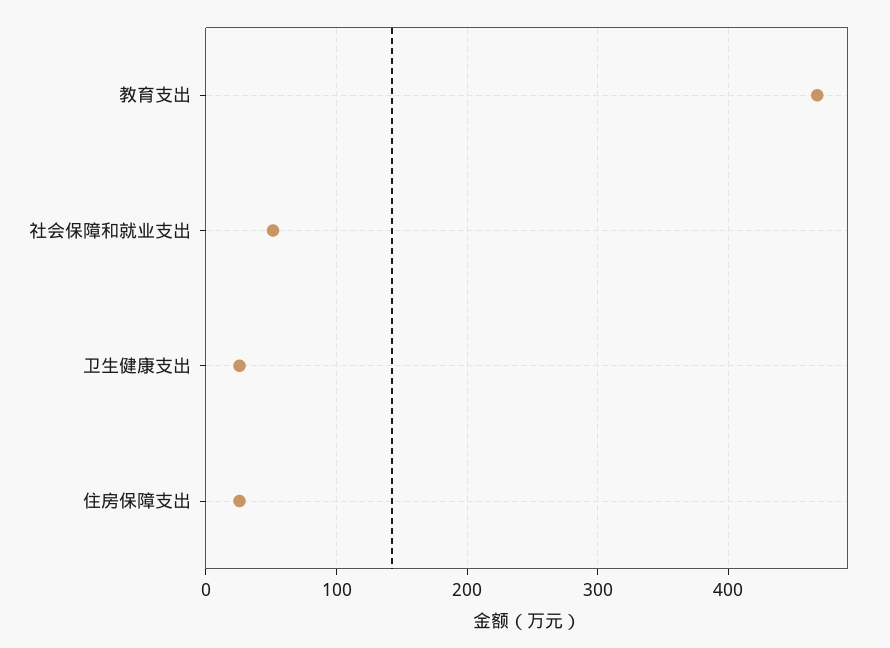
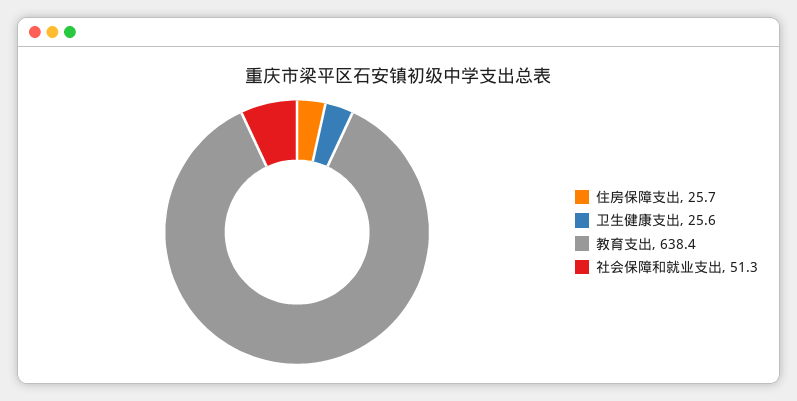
  {
-   "教育支出": 470,
+   "教育支出": 638.4,
    "社会保障和就业支出": 51.3,
    "卫生健康支出": 25.6,
    "住房保障支出": 25.7
  }

